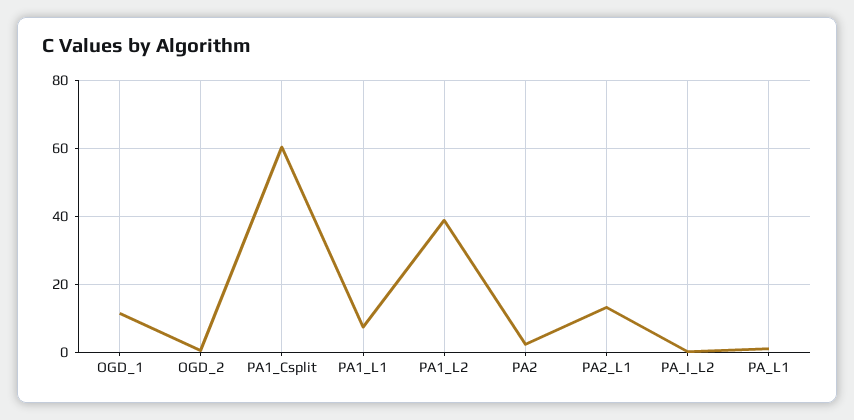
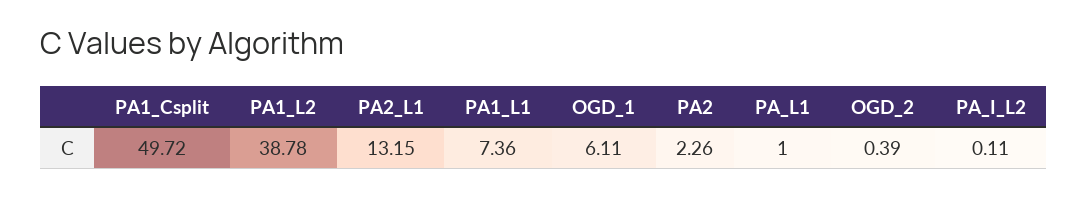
  {
-   "OGD_1": 12,
+   "OGD_1": 6.11,
    "OGD_2": 0.39,
-   "PA1_Csplit": 60,
+   "PA1_Csplit": 49.72,
    "PA1_L1": 7.36,
    "PA1_L2": 38.78,
    "PA2": 2.26,
    "PA2_L1": 13.15,
    "PA_I_L2": 0.11,
    "PA_L1": 1
  }

